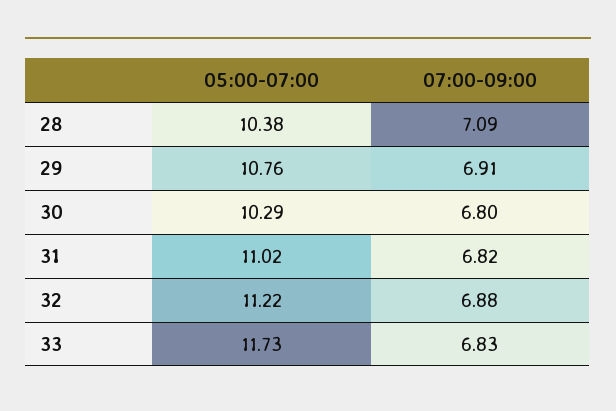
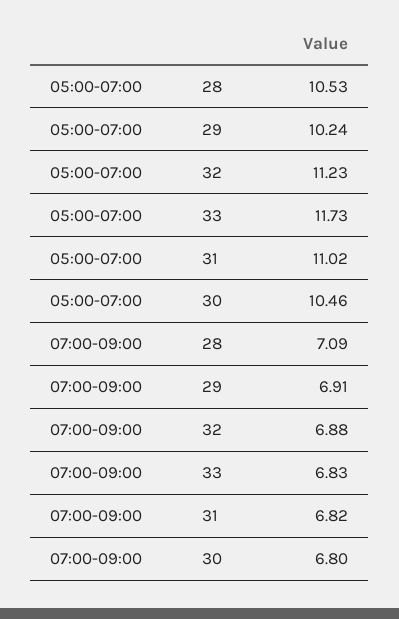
  {
    "05:00-07:00": {
-     "28": 10.38,
+     "28": 10.53,
-     "29": 10.76,
+     "29": 10.24,
-     "30": 10.29,
+     "30": 10.46,
      "31": 11.02,
-     "32": 11.22,
+     "32": 11.23,
      "33": 11.73
    },
    "07:00-09:00": {
      "28": 7.09,
      "29": 6.91,
      "30": 6.8,
      "31": 6.82,
      "32": 6.88,
      "33": 6.83
    }
  }

